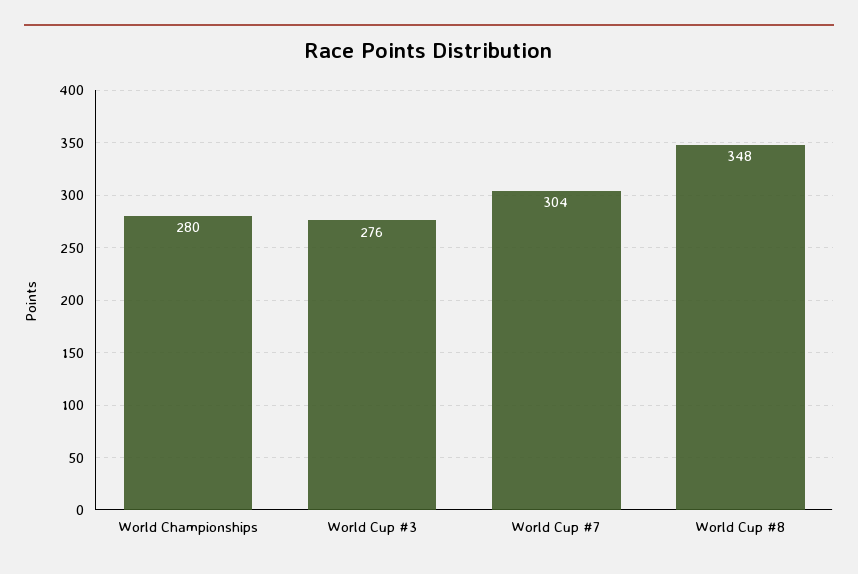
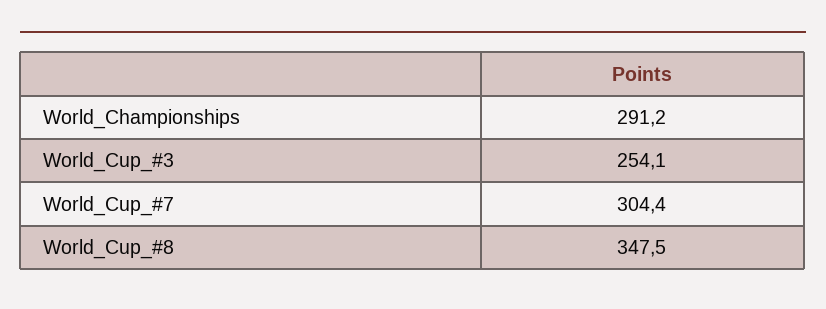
  {
-   "World Championships": 280,
+   "World Championships": 291.2,
-   "World Cup #3": 276,
+   "World Cup #3": 254.1,
    "World Cup #7": 304.4,
    "World Cup #8": 347.5
  }

